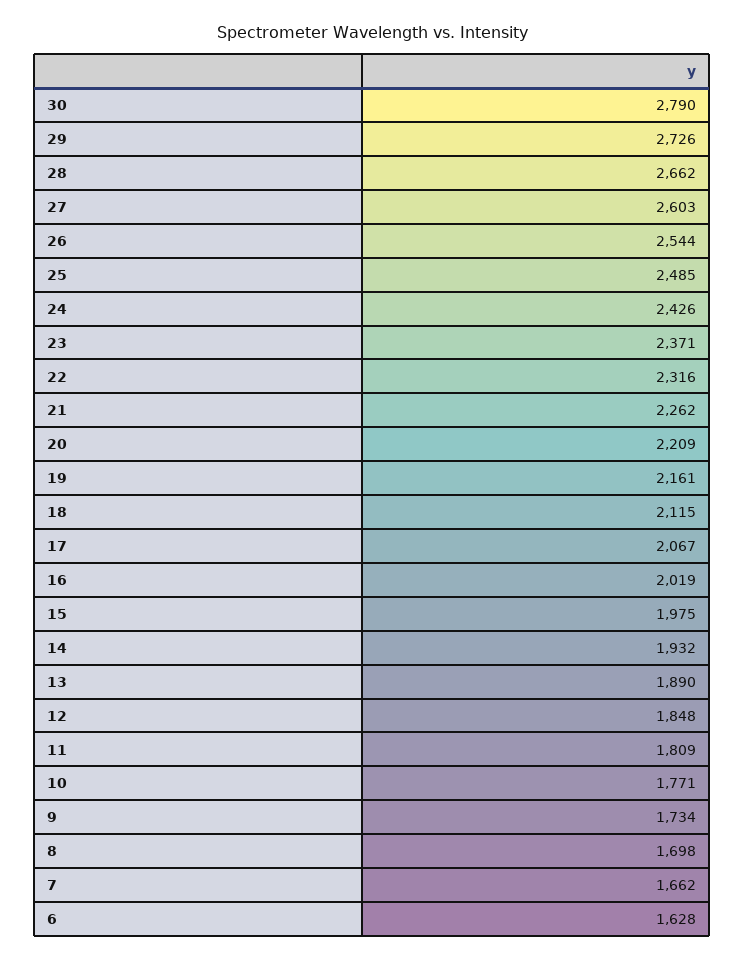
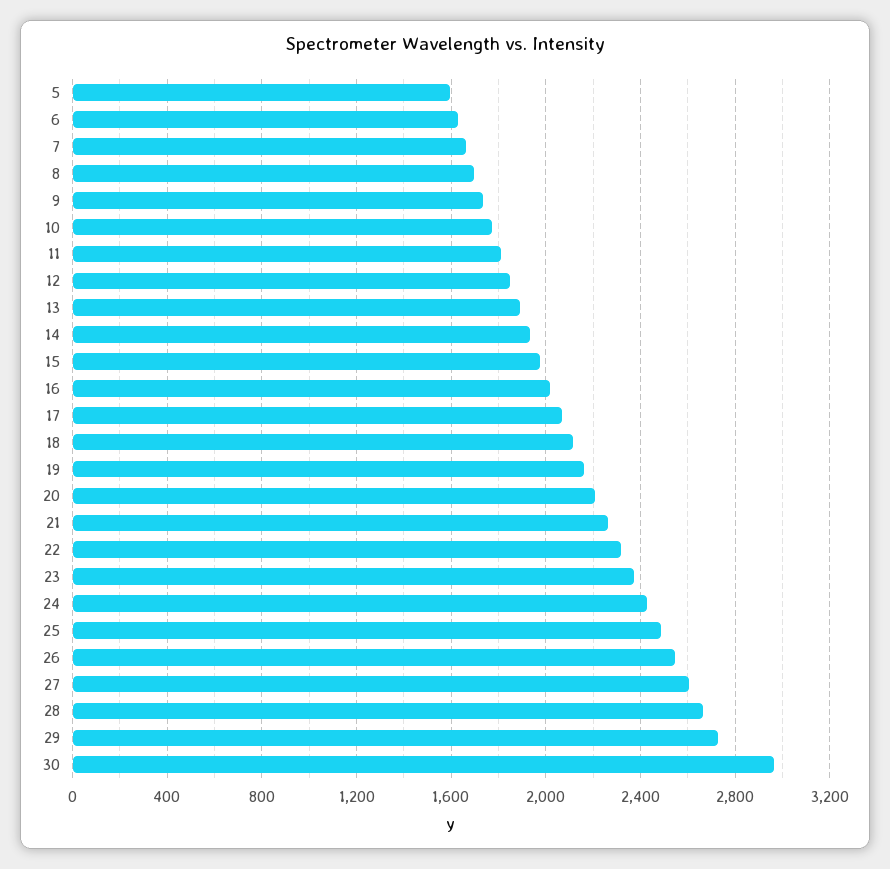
  {
-   "30": 2790,
+   "30": 2950,
    "29": 2726,
    "28": 2662,
    "27": 2603,
    "26": 2544,
    "25": 2485,
    "24": 2426,
    "23": 2371,
    "22": 2316,
    "21": 2262,
    "20": 2209,
    "19": 2161,
    "18": 2115,
    "17": 2067,
    "16": 2019,
    "15": 1975,
    "14": 1932,
    "13": 1890,
    "12": 1848,
    "11": 1809,
    "10": 1771,
    "9": 1734,
    "8": 1698,
    "7": 1662,
-   "6": 1628
+   "6": 1628,
+   "5": 1600
  }

